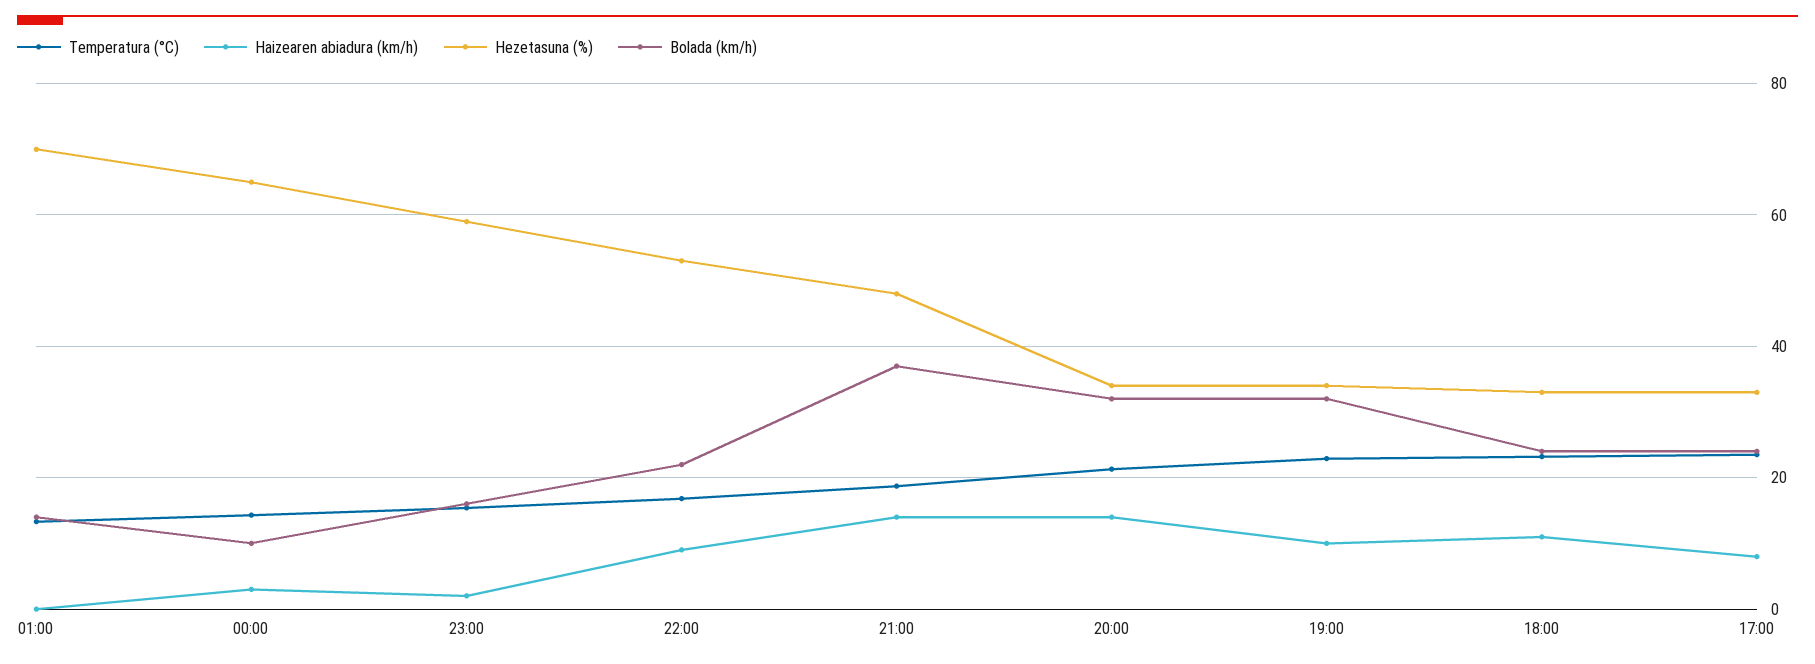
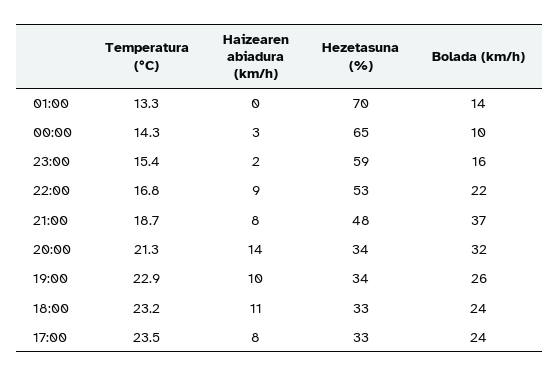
  {
    "Temperatura (°C)": {
      "01:00": 13.3,
      "00:00": 14.3,
      "23:00": 15.4,
      "22:00": 16.8,
      "21:00": 18.7,
      "20:00": 21.3,
      "19:00": 22.9,
      "18:00": 23.2,
      "17:00": 23.5
    },
    "Haizearen abiadura (km/h)": {
      "01:00": 0,
      "00:00": 3,
      "23:00": 2,
      "22:00": 9,
-     "21:00": 14,
+     "21:00": 8,
      "20:00": 14,
      "19:00": 10,
      "18:00": 11,
      "17:00": 8
    },
    "Hezetasuna (%)": {
      "01:00": 70,
      "00:00": 65,
      "23:00": 59,
      "22:00": 53,
      "21:00": 48,
      "20:00": 34,
      "19:00": 34,
      "18:00": 33,
      "17:00": 33
    },
    "Bolada (km/h)": {
      "01:00": 14,
      "00:00": 10,
      "23:00": 16,
      "22:00": 22,
      "21:00": 37,
      "20:00": 32,
-     "19:00": 32,
+     "19:00": 26,
      "18:00": 24,
      "17:00": 24
    }
  }

